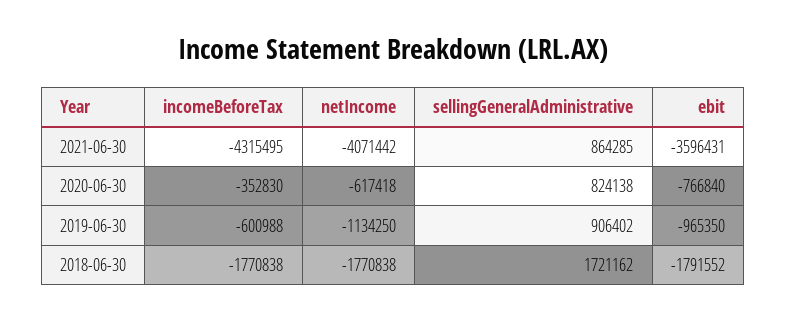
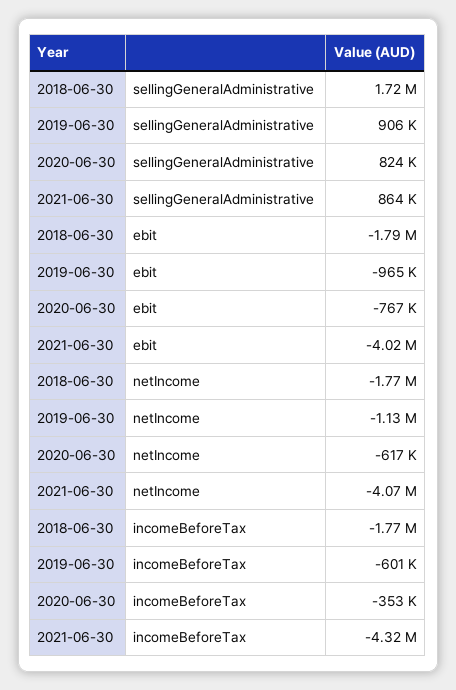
  {
    "incomeBeforeTax": {
      "2021-06-30": -4315495,
      "2020-06-30": -352830,
      "2019-06-30": -600988,
      "2018-06-30": -1770838
    },
    "netIncome": {
      "2021-06-30": -4071442,
      "2020-06-30": -617418,
      "2019-06-30": -1134250,
      "2018-06-30": -1770838
    },
    "sellingGeneralAdministrative": {
      "2021-06-30": 864285,
      "2020-06-30": 824138,
      "2019-06-30": 906402,
      "2018-06-30": 1721162
    },
    "ebit": {
-     "2021-06-30": -3596431,
+     "2021-06-30": -4020000,
      "2020-06-30": -766840,
      "2019-06-30": -965350,
      "2018-06-30": -1791552
    }
  }

